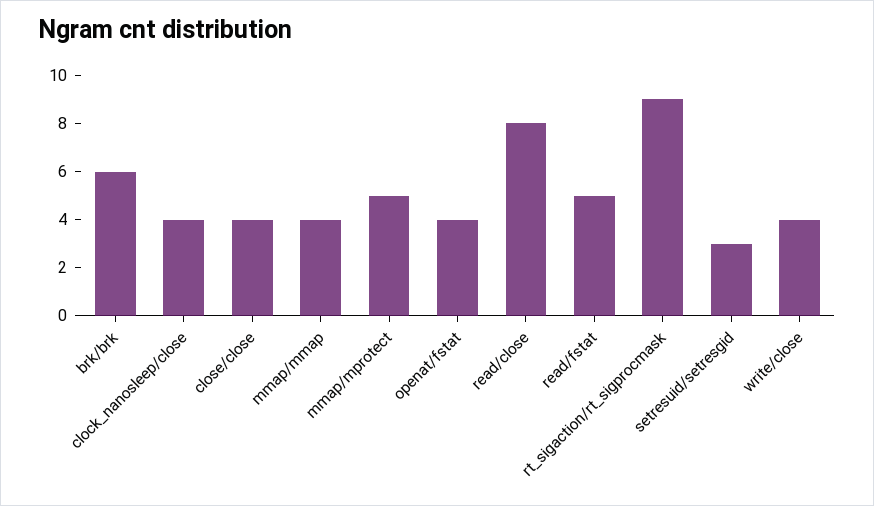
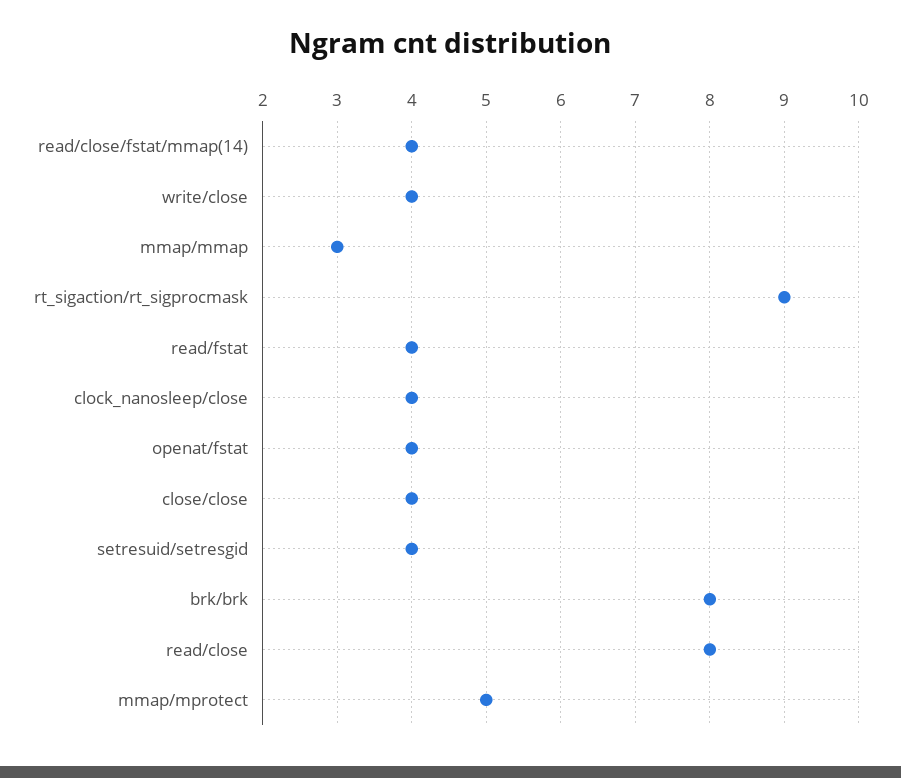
  {
-   "brk/brk": 6,
+   "brk/brk": 8,
    "clock_nanosleep/close": 4,
    "close/close": 4,
-   "mmap/mmap": 4,
+   "mmap/mmap": 3,
    "mmap/mprotect": 5,
    "openat/fstat": 4,
    "read/close": 8,
-   "read/fstat": 5,
+   "read/fstat": 4,
    "rt_sigaction/rt_sigprocmask": 9,
-   "setresuid/setresgid": 3,
+   "setresuid/setresgid": 4,
-   "write/close": 4
+   "write/close": 4,
+   "read/close/fstat/mmap(14)": 4
  }

